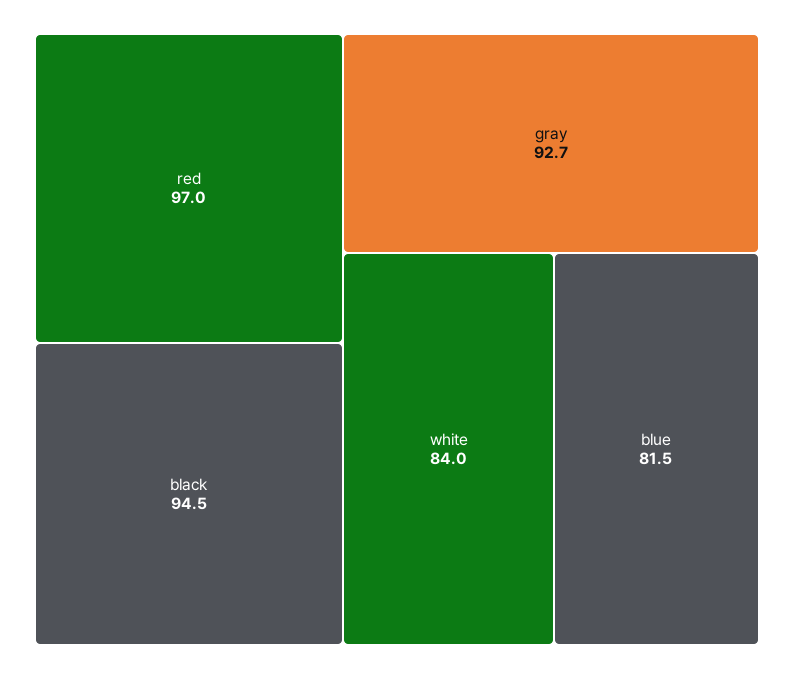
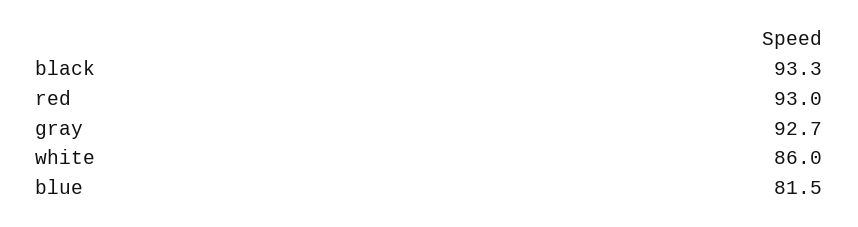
  {
-   "red": 97,
+   "red": 93,
-   "black": 94.5,
+   "black": 93.3,
    "gray": 92.7,
-   "white": 84,
+   "white": 86,
    "blue": 81.5
  }

